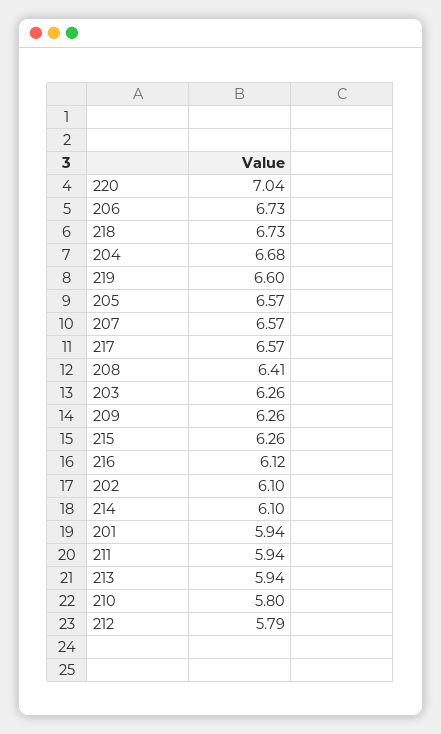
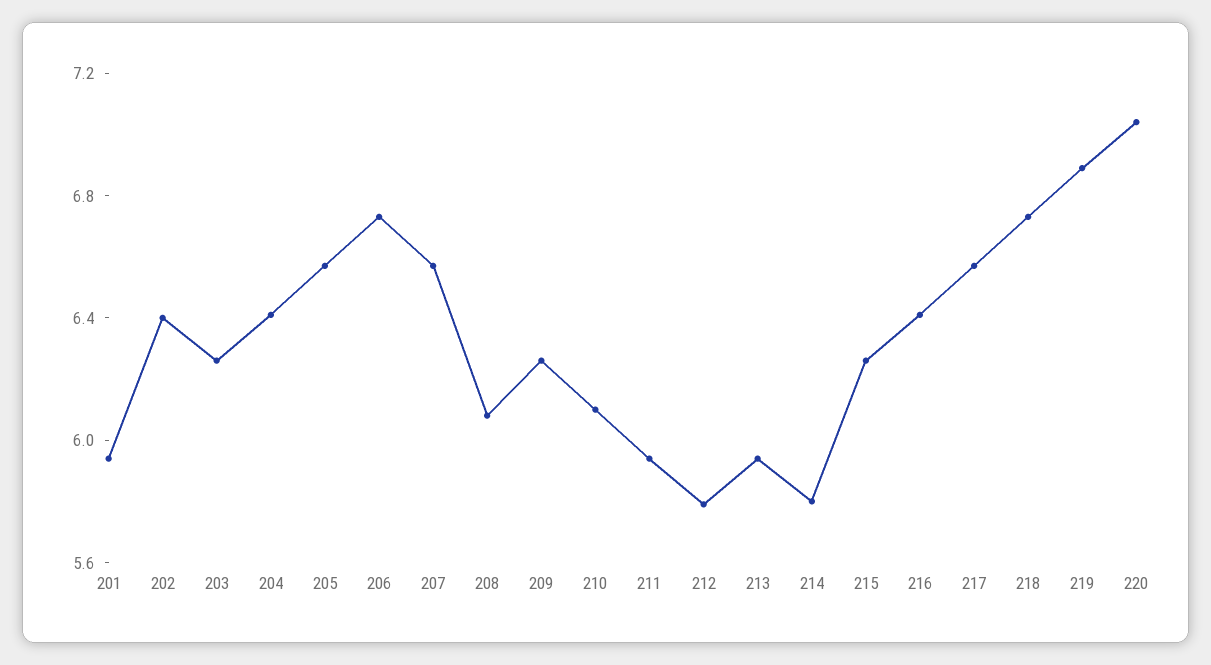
  {
    "220": 7.04,
    "206": 6.73,
    "218": 6.73,
-   "204": 6.68,
+   "204": 6.4,
-   "219": 6.6,
+   "219": 6.9,
    "205": 6.57,
    "207": 6.57,
    "217": 6.57,
-   "208": 6.41,
+   "208": 6.1,
    "203": 6.26,
    "209": 6.26,
    "215": 6.26,
-   "216": 6.12,
+   "216": 6.4,
-   "202": 6.1,
+   "202": 6.4,
-   "214": 6.1,
+   "214": 5.8,
    "201": 5.94,
    "211": 5.94,
    "213": 5.94,
-   "210": 5.8,
+   "210": 6.1,
    "212": 5.79
  }

